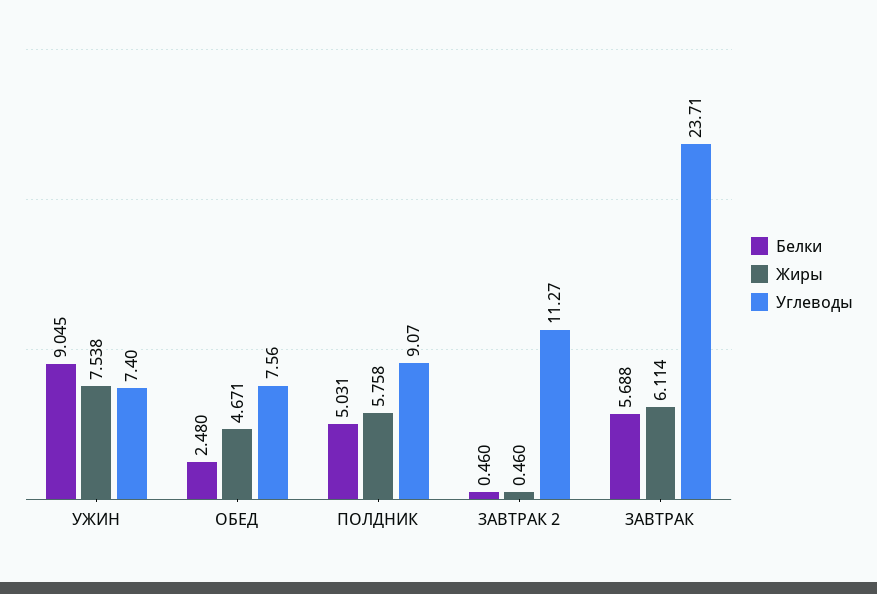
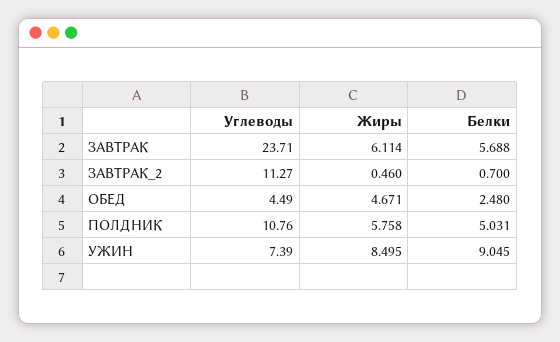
  {
    "Белки": {
      "УЖИН": 9.045,
      "ОБЕД": 2.48,
      "ПОЛДНИК": 5.031,
-     "ЗАВТРАК 2": 0.46,
+     "ЗАВТРАК 2": 0.7,
      "ЗАВТРАК": 5.688
    },
    "Жиры": {
-     "УЖИН": 7.538,
+     "УЖИН": 8.495,
      "ОБЕД": 4.671,
      "ПОЛДНИК": 5.758,
      "ЗАВТРАК 2": 0.46,
      "ЗАВТРАК": 6.114
    },
    "Углеводы": {
-     "УЖИН": 7.4,
+     "УЖИН": 7.39,
-     "ОБЕД": 7.56,
+     "ОБЕД": 4.49,
-     "ПОЛДНИК": 9.07,
+     "ПОЛДНИК": 10.76,
      "ЗАВТРАК 2": 11.27,
      "ЗАВТРАК": 23.71
    }
  }

